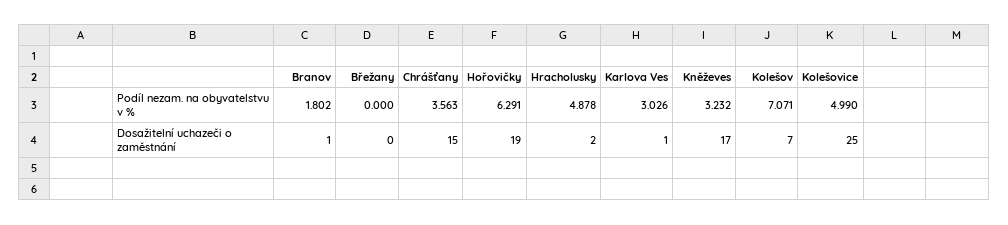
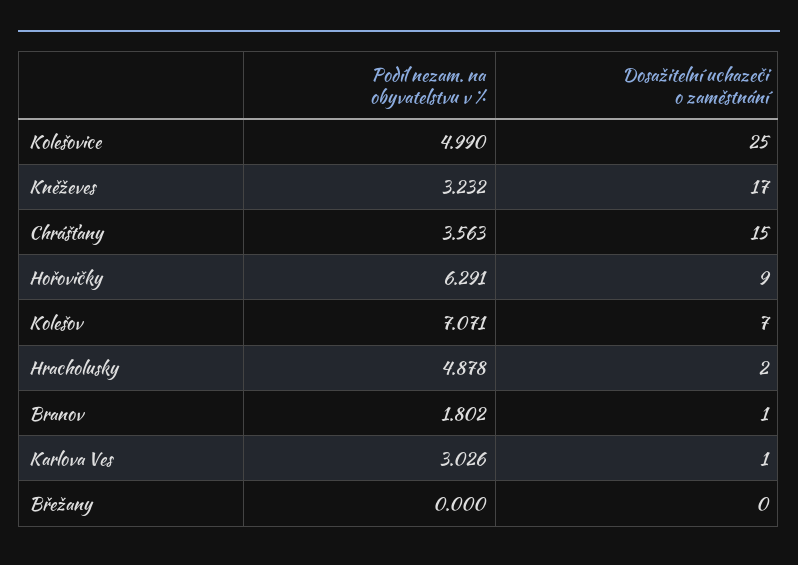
  {
    "Branov": {
      "Podíl nezam. na obyvatelstvu v %": 1.802,
      "Dosažitelní uchazeči o zaměstnání": 1
    },
    "Břežany": {
      "Podíl nezam. na obyvatelstvu v %": 0,
      "Dosažitelní uchazeči o zaměstnání": 0
    },
    "Chrášťany": {
      "Podíl nezam. na obyvatelstvu v %": 3.563,
      "Dosažitelní uchazeči o zaměstnání": 15
    },
    "Hořovičky": {
      "Podíl nezam. na obyvatelstvu v %": 6.291,
-     "Dosažitelní uchazeči o zaměstnání": 19
+     "Dosažitelní uchazeči o zaměstnání": 9
    },
    "Hracholusky": {
      "Podíl nezam. na obyvatelstvu v %": 4.878,
      "Dosažitelní uchazeči o zaměstnání": 2
    },
    "Karlova Ves": {
      "Podíl nezam. na obyvatelstvu v %": 3.026,
      "Dosažitelní uchazeči o zaměstnání": 1
    },
    "Kněževes": {
      "Podíl nezam. na obyvatelstvu v %": 3.232,
      "Dosažitelní uchazeči o zaměstnání": 17
    },
    "Kolešov": {
      "Podíl nezam. na obyvatelstvu v %": 7.071,
      "Dosažitelní uchazeči o zaměstnání": 7
    },
    "Kolešovice": {
      "Podíl nezam. na obyvatelstvu v %": 4.99,
      "Dosažitelní uchazeči o zaměstnání": 25
    }
  }

